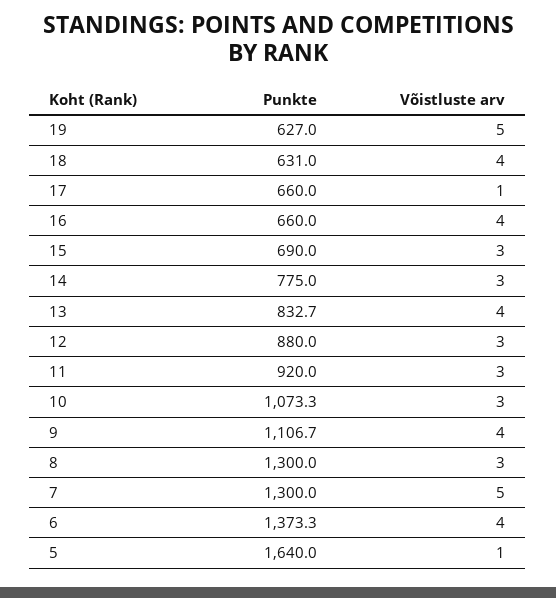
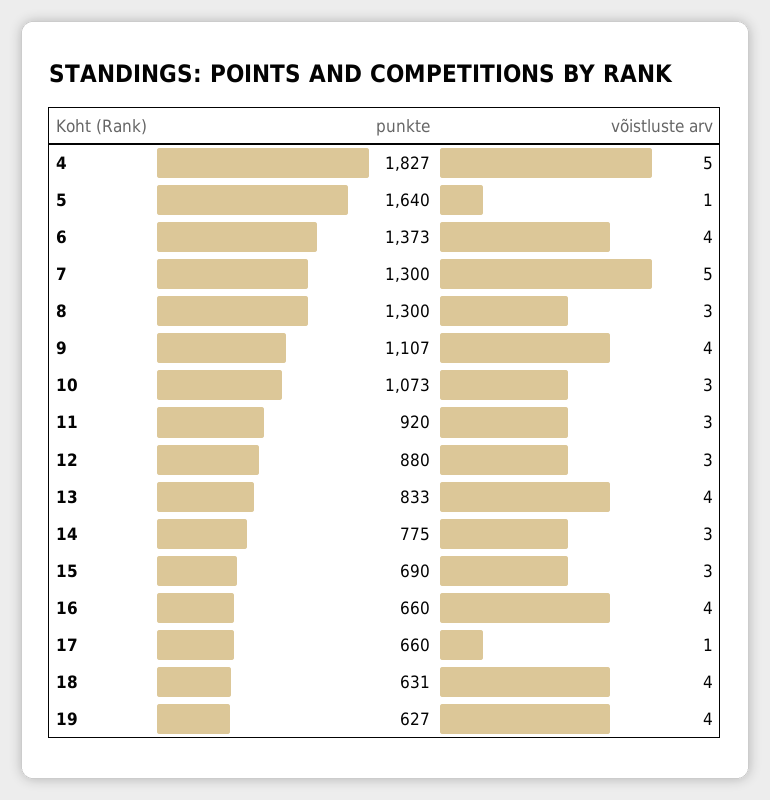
  {
    "Punkte": {
      "19": 627,
      "18": 631,
      "17": 660,
      "16": 660,
      "15": 690,
      "14": 775,
      "13": 832.7,
      "12": 880,
      "11": 920,
      "10": 1073.3,
      "9": 1106.7,
      "8": 1300,
      "7": 1300,
      "6": 1373.3,
-     "5": 1640
+     "5": 1640,
+     "4": 1827
    },
    "Võistluste arv": {
-     "19": 5,
+     "19": 4,
      "18": 4,
      "17": 1,
      "16": 4,
      "15": 3,
      "14": 3,
      "13": 4,
      "12": 3,
      "11": 3,
      "10": 3,
      "9": 4,
      "8": 3,
      "7": 5,
      "6": 4,
-     "5": 1
+     "5": 1,
+     "4": 5
    }
  }

